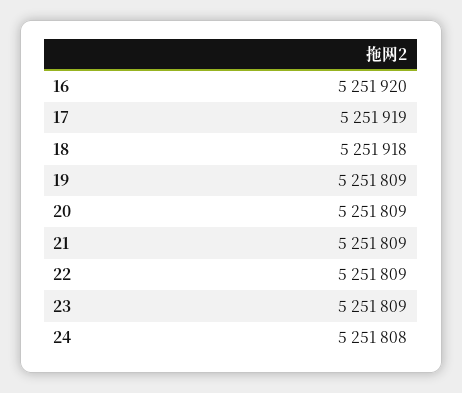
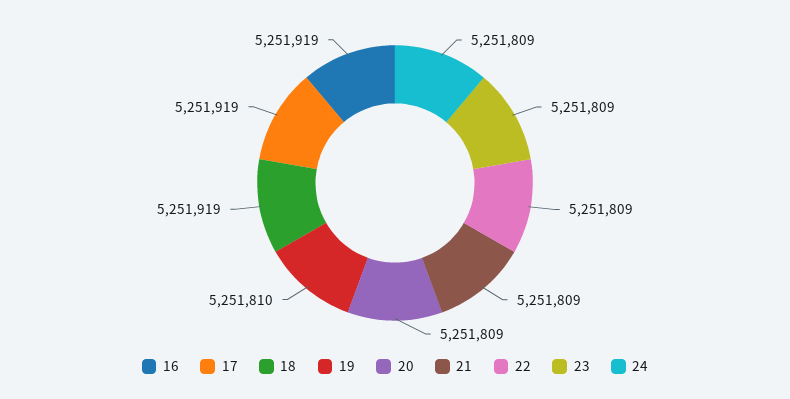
  {
-   "16": 5251920,
+   "16": 5251919,
    "17": 5251919,
-   "18": 5251918,
+   "18": 5251919,
-   "19": 5251809,
+   "19": 5251810,
    "20": 5251809,
    "21": 5251809,
    "22": 5251809,
    "23": 5251809,
-   "24": 5251808
+   "24": 5251809
  }

